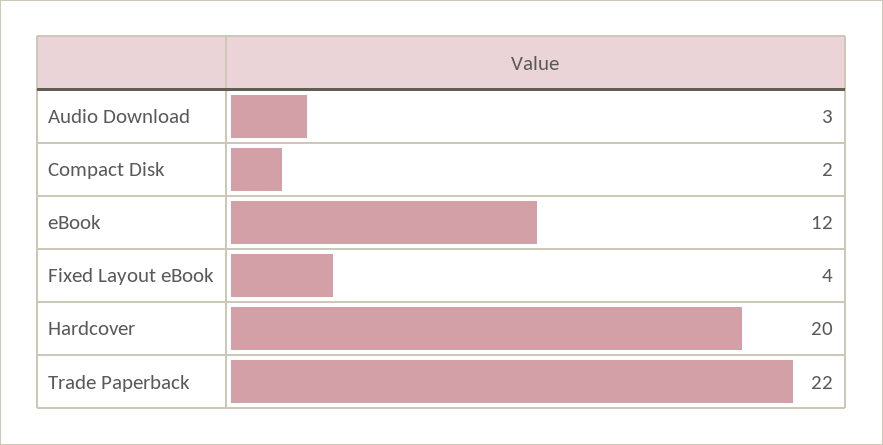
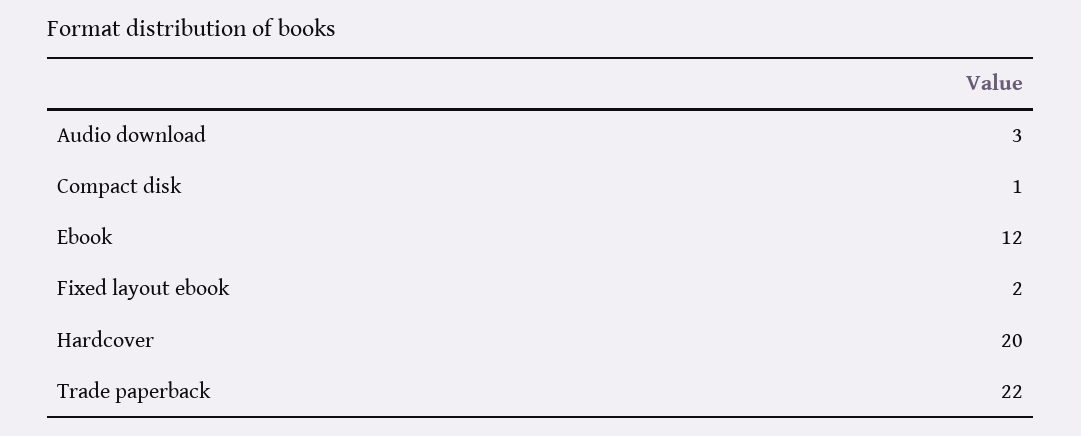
  {
    "Audio Download": 3,
-   "Compact Disk": 2,
+   "Compact Disk": 1,
    "eBook": 12,
-   "Fixed Layout eBook": 4,
+   "Fixed Layout eBook": 2,
    "Hardcover": 20,
    "Trade Paperback": 22
  }

